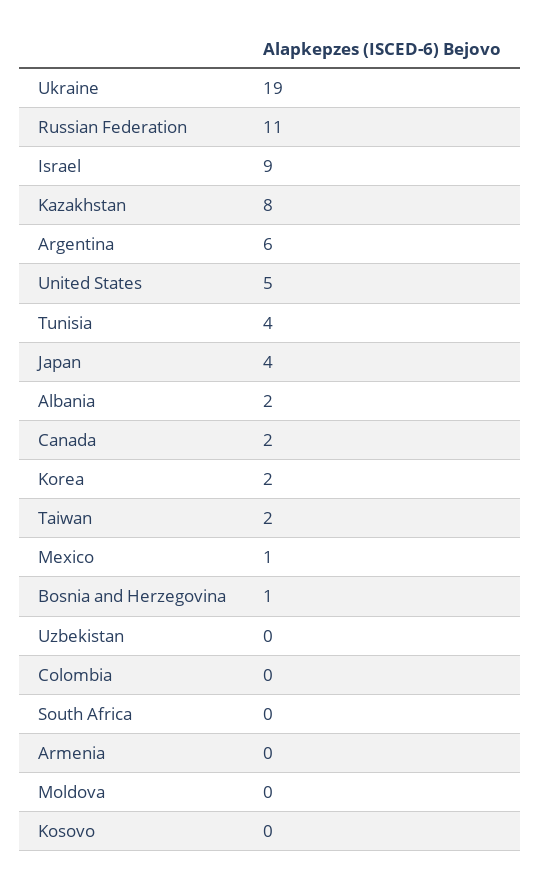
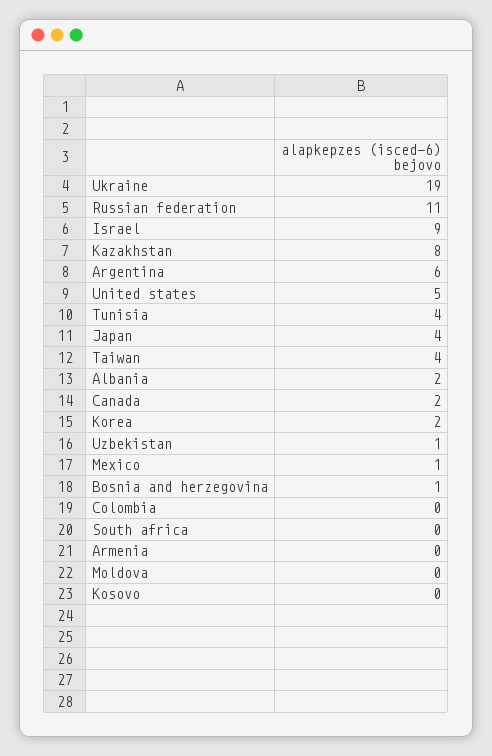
  {
    "Ukraine": 19,
    "Russian Federation": 11,
    "Israel": 9,
    "Kazakhstan": 8,
    "Argentina": 6,
    "United States": 5,
    "Tunisia": 4,
    "Japan": 4,
    "Albania": 2,
    "Canada": 2,
    "Korea": 2,
-   "Taiwan": 2,
+   "Taiwan": 4,
    "Mexico": 1,
    "Bosnia and Herzegovina": 1,
-   "Uzbekistan": 0,
+   "Uzbekistan": 1,
    "Colombia": 0,
    "South Africa": 0,
    "Armenia": 0,
    "Moldova": 0,
    "Kosovo": 0
  }

